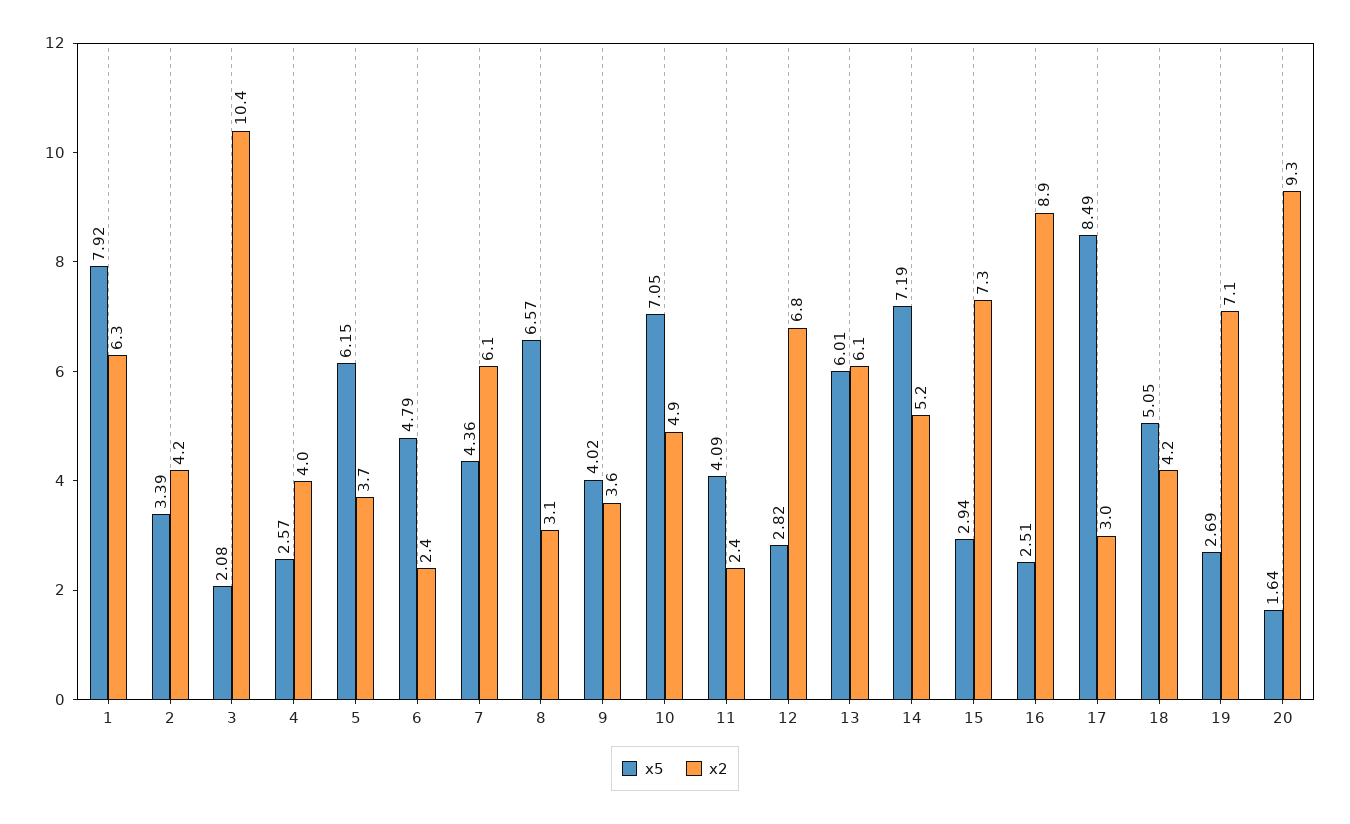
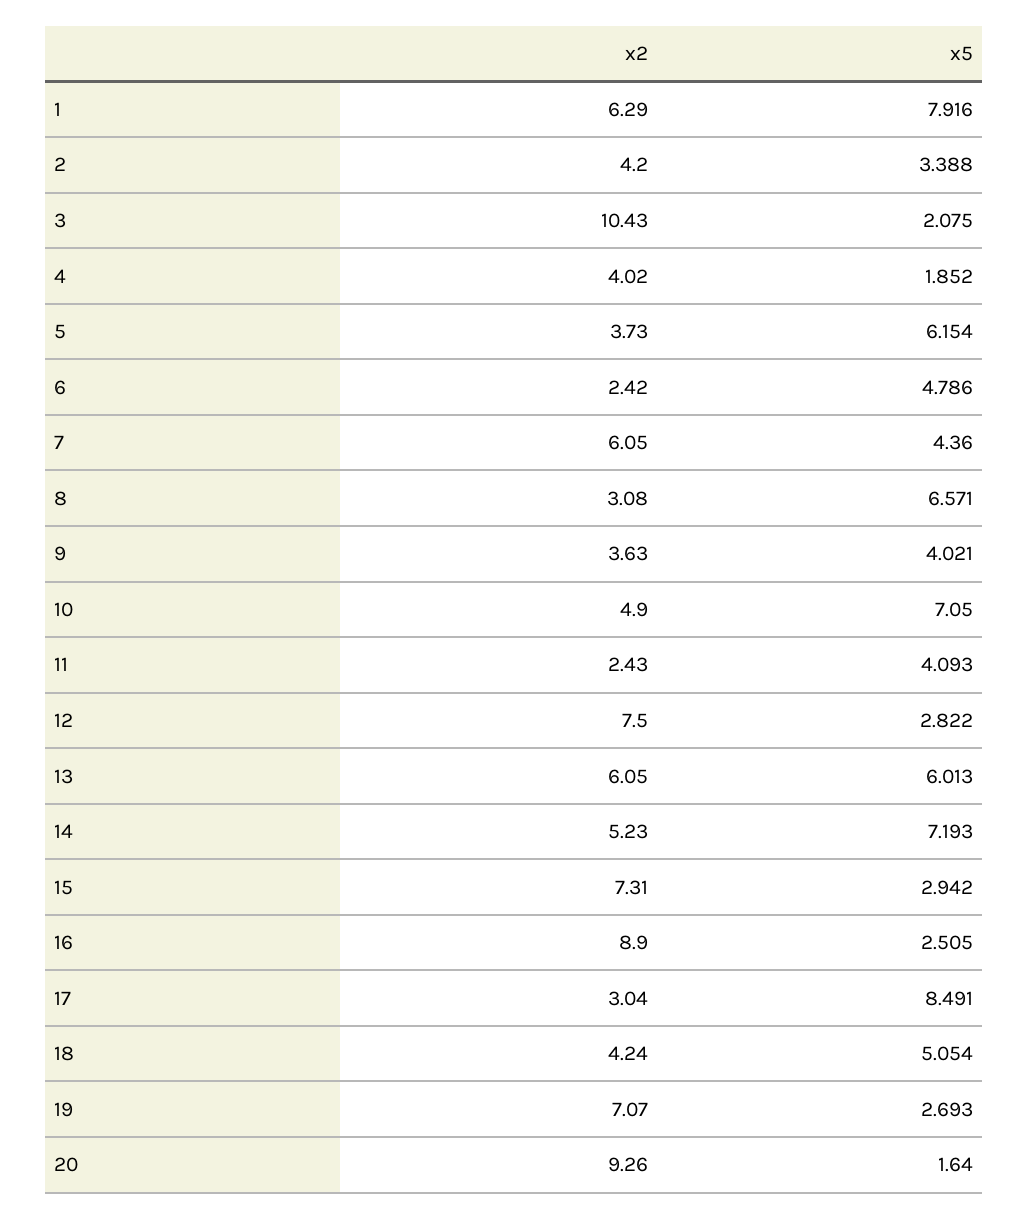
  {
    "x5": {
      "1": 7.916,
      "2": 3.388,
      "3": 2.075,
-     "4": 2.57,
+     "4": 1.852,
      "5": 6.154,
      "6": 4.786,
      "7": 4.36,
      "8": 6.571,
      "9": 4.021,
      "10": 7.05,
      "11": 4.093,
      "12": 2.822,
      "13": 6.013,
      "14": 7.193,
      "15": 2.942,
      "16": 2.505,
      "17": 8.491,
      "18": 5.054,
      "19": 2.693,
      "20": 1.64
    },
    "x2": {
      "1": 6.29,
      "2": 4.2,
      "3": 10.43,
      "4": 4.02,
      "5": 3.73,
      "6": 2.42,
      "7": 6.05,
      "8": 3.08,
      "9": 3.63,
      "10": 4.9,
      "11": 2.43,
-     "12": 6.8,
+     "12": 7.5,
      "13": 6.05,
      "14": 5.23,
      "15": 7.31,
      "16": 8.9,
      "17": 3.04,
      "18": 4.24,
      "19": 7.07,
      "20": 9.26
    }
  }

